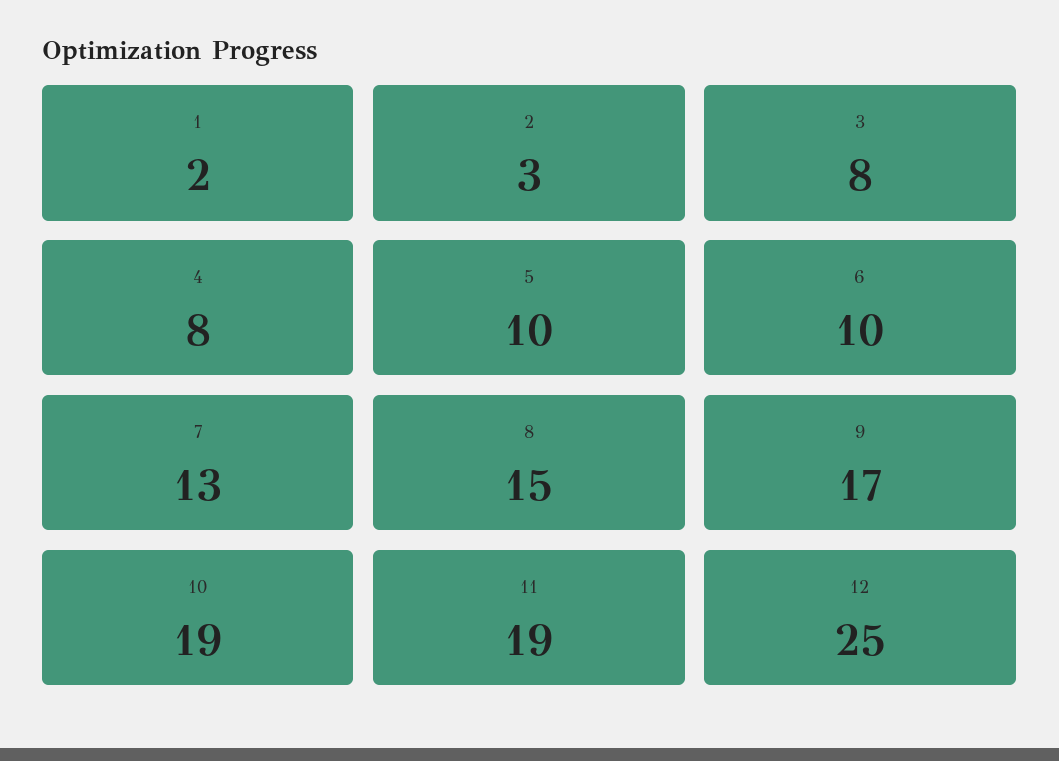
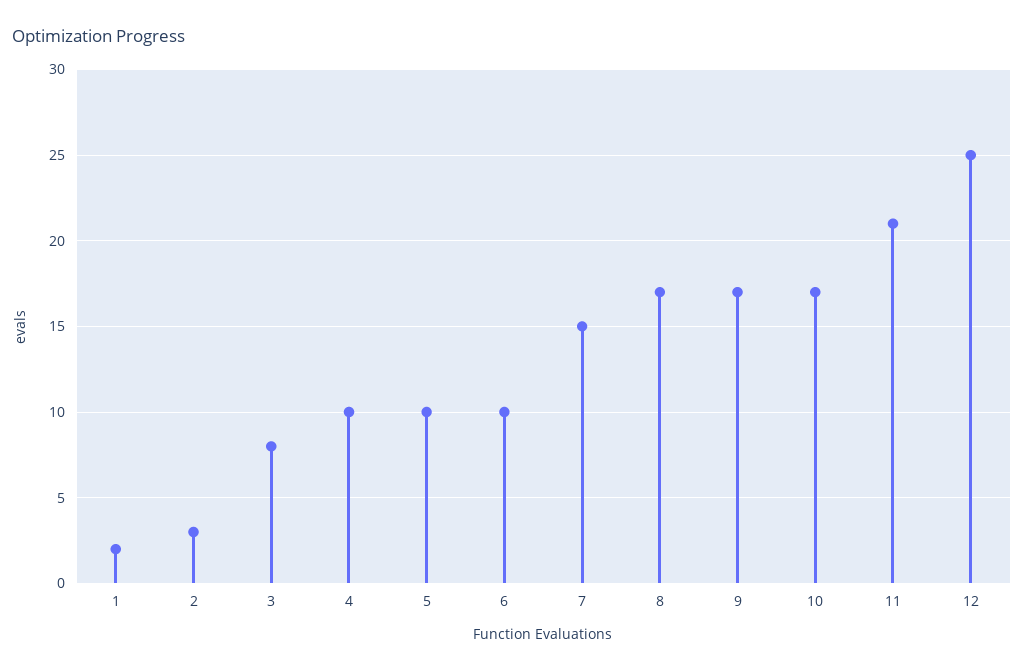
  {
    "1": 2,
    "2": 3,
    "3": 8,
-   "4": 8,
+   "4": 10,
    "5": 10,
    "6": 10,
-   "7": 13,
+   "7": 15,
-   "8": 15,
+   "8": 17,
    "9": 17,
-   "10": 19,
+   "10": 17,
-   "11": 19,
+   "11": 21,
    "12": 25
  }

